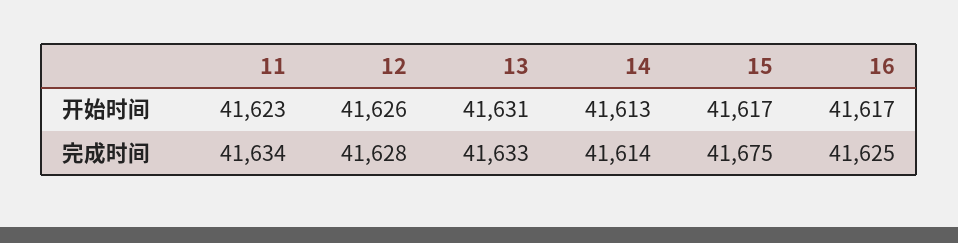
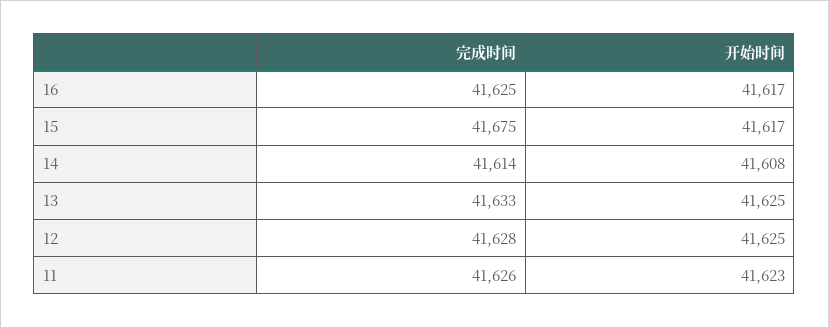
  {
    "11": {
      "开始时间": 41623,
-     "完成时间": 41634
+     "完成时间": 41626
    },
    "12": {
-     "开始时间": 41626,
+     "开始时间": 41625,
      "完成时间": 41628
    },
    "13": {
-     "开始时间": 41631,
+     "开始时间": 41625,
      "完成时间": 41633
    },
    "14": {
-     "开始时间": 41613,
+     "开始时间": 41608,
      "完成时间": 41614
    },
    "15": {
      "开始时间": 41617,
      "完成时间": 41675
    },
    "16": {
      "开始时间": 41617,
      "完成时间": 41625
    }
  }

